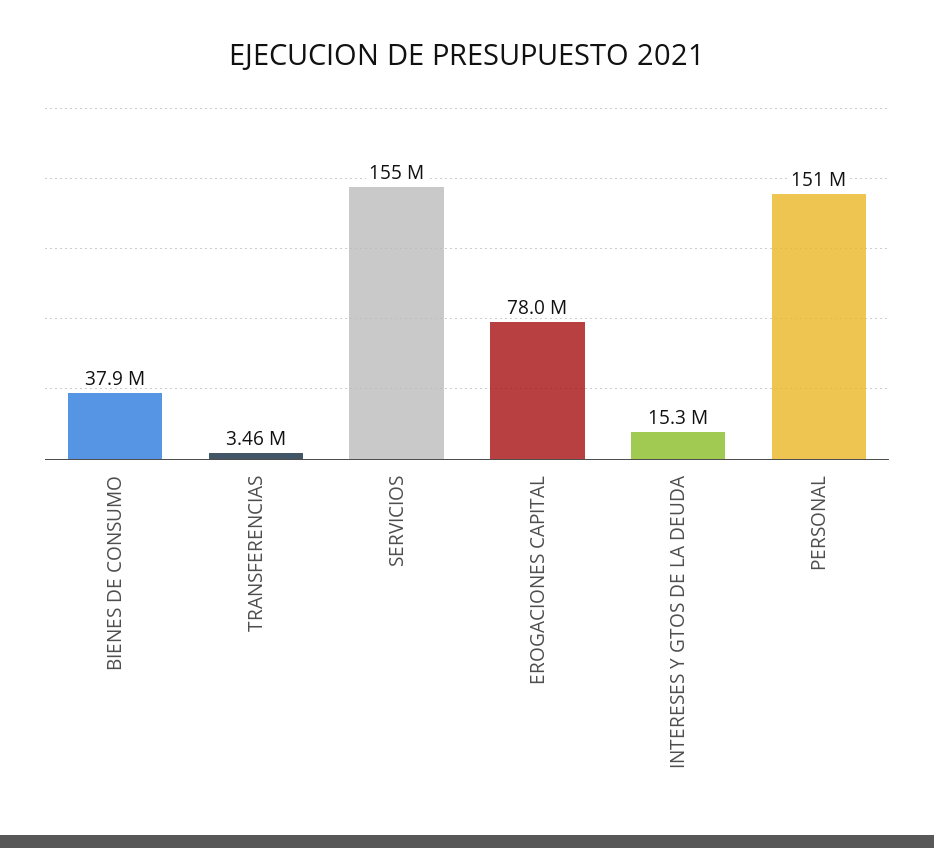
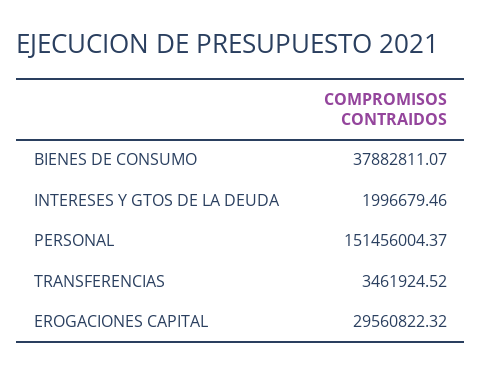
  {
    "BIENES DE CONSUMO": 37882811.07,
    "TRANSFERENCIAS": 3461924.52,
-   "SERVICIOS": 155000000,
-   "EROGACIONES CAPITAL": 78000000,
+   "EROGACIONES CAPITAL": 29560822.32,
-   "INTERESES Y GTOS DE LA DEUDA": 15300000,
+   "INTERESES Y GTOS DE LA DEUDA": 1996679.46,
    "PERSONAL": 151456004.37
  }

